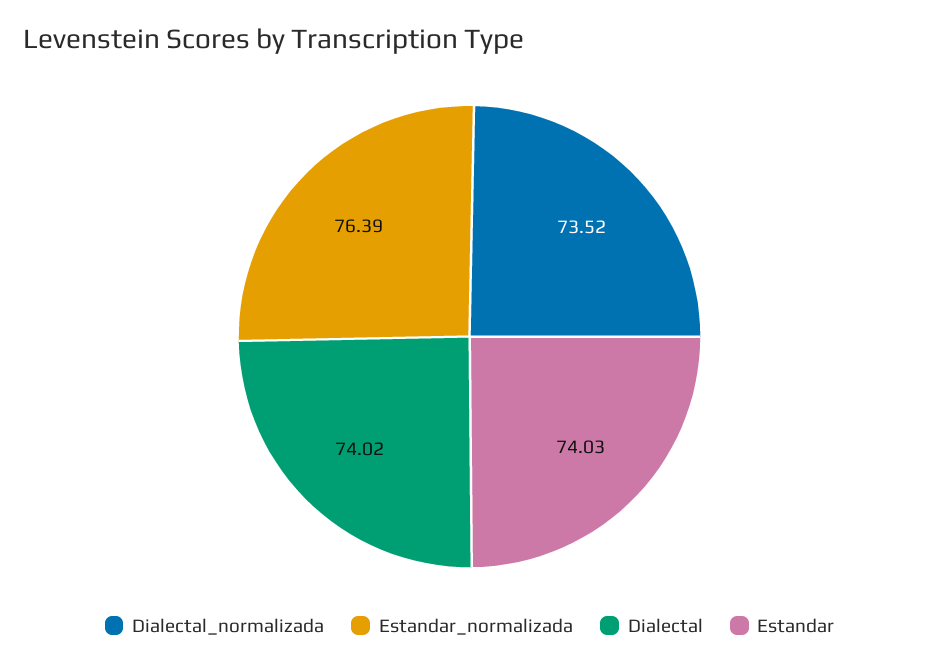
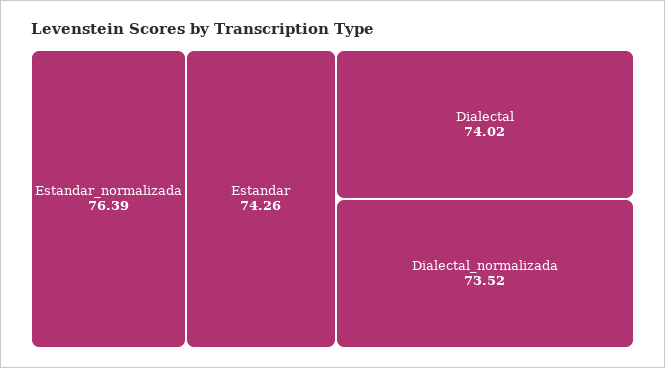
  {
    "Dialectal_normalizada": 73.52,
    "Estandar_normalizada": 76.39,
    "Dialectal": 74.02,
-   "Estandar": 74.03
+   "Estandar": 74.26
  }

